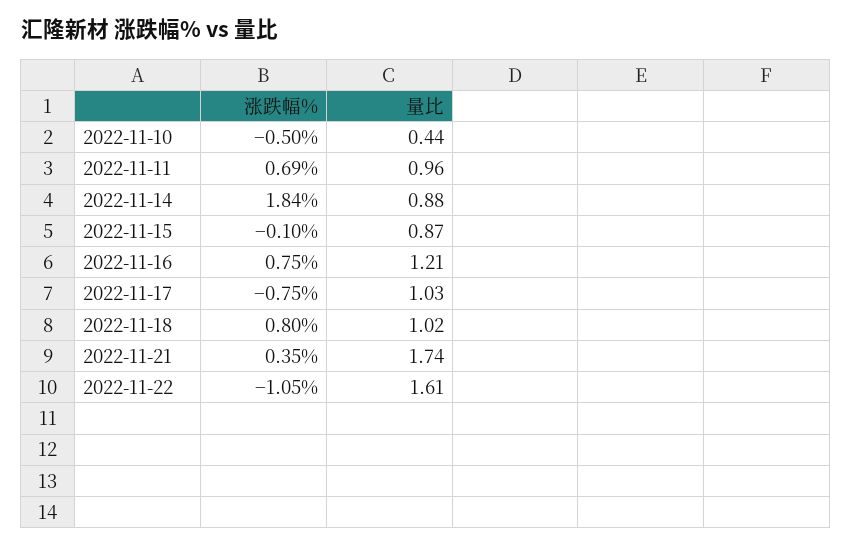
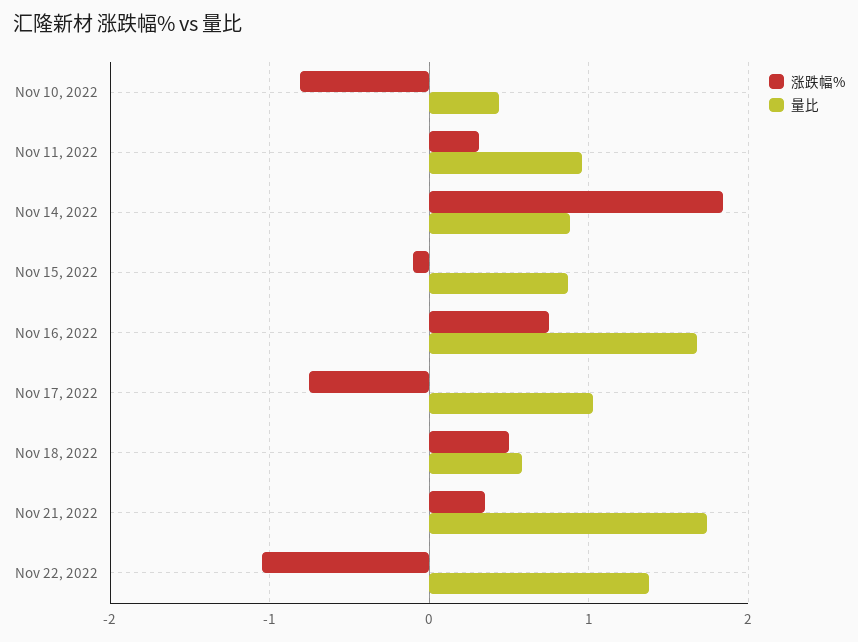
  {
    "涨跌幅%": {
-     "2022-11-10": -0.5,
+     "2022-11-10": -0.8,
-     "2022-11-11": 0.69,
+     "2022-11-11": 0.3,
      "2022-11-14": 1.84,
      "2022-11-15": -0.1,
      "2022-11-16": 0.75,
      "2022-11-17": -0.75,
-     "2022-11-18": 0.8,
+     "2022-11-18": 0.5,
      "2022-11-21": 0.35,
      "2022-11-22": -1.05
    },
    "量比": {
      "2022-11-10": 0.44,
      "2022-11-11": 0.96,
      "2022-11-14": 0.88,
      "2022-11-15": 0.87,
-     "2022-11-16": 1.21,
+     "2022-11-16": 1.7,
      "2022-11-17": 1.03,
-     "2022-11-18": 1.02,
+     "2022-11-18": 0.6,
      "2022-11-21": 1.74,
-     "2022-11-22": 1.61
+     "2022-11-22": 1.4
    }
  }

